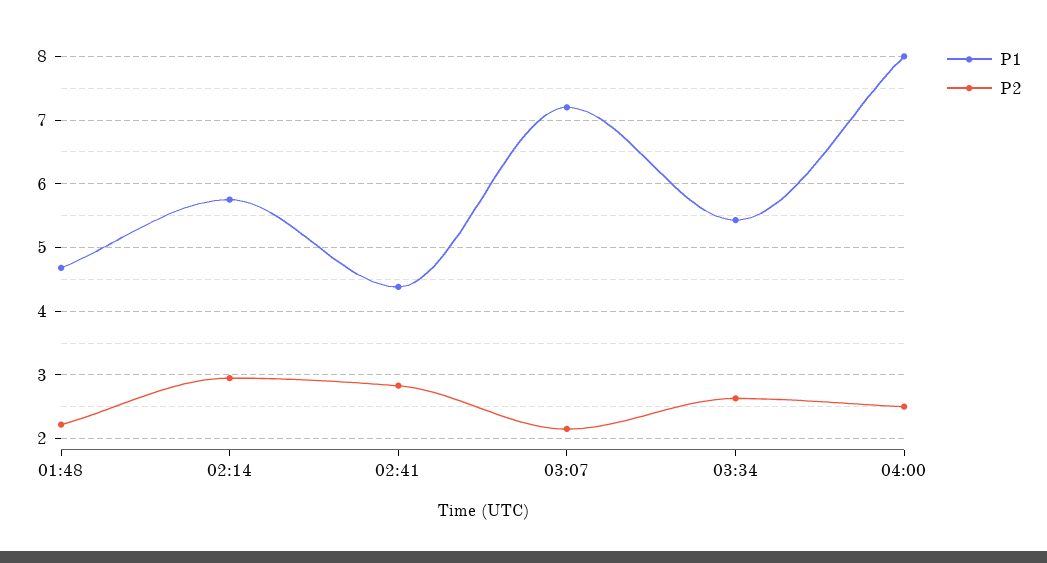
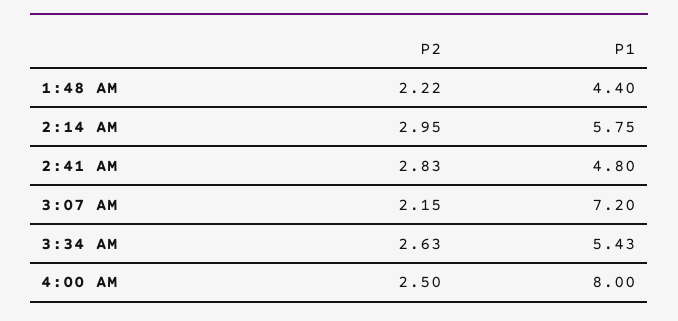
  {
    "P1": {
-     "01:48": 4.7,
+     "01:48": 4.4,
      "02:14": 5.75,
-     "02:41": 4.4,
+     "02:41": 4.8,
      "03:07": 7.2,
      "03:34": 5.43,
      "04:00": 8
    },
    "P2": {
      "01:48": 2.22,
      "02:14": 2.95,
      "02:41": 2.83,
      "03:07": 2.15,
      "03:34": 2.63,
      "04:00": 2.5
    }
  }

